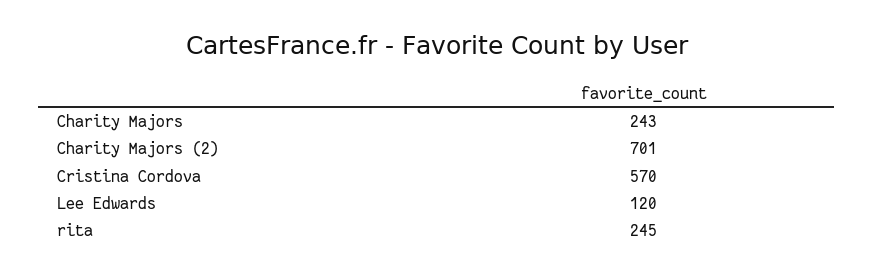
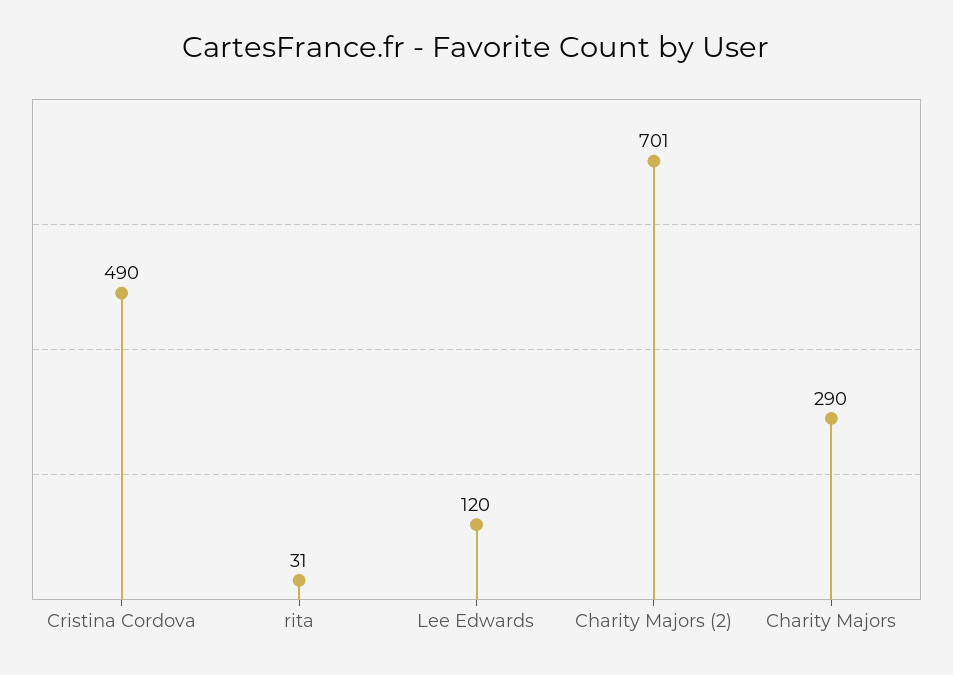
  {
-   "Charity Majors": 243,
+   "Charity Majors": 290,
    "Charity Majors (2)": 701,
-   "Cristina Cordova": 570,
+   "Cristina Cordova": 490,
    "Lee Edwards": 120,
-   "rita": 245
+   "rita": 31
  }

